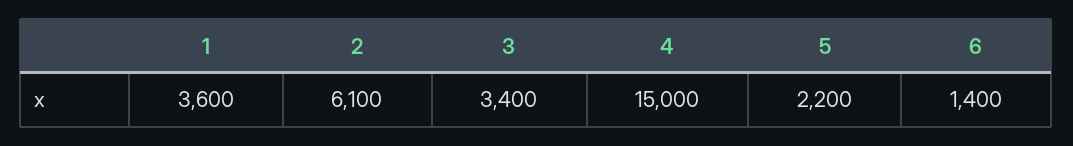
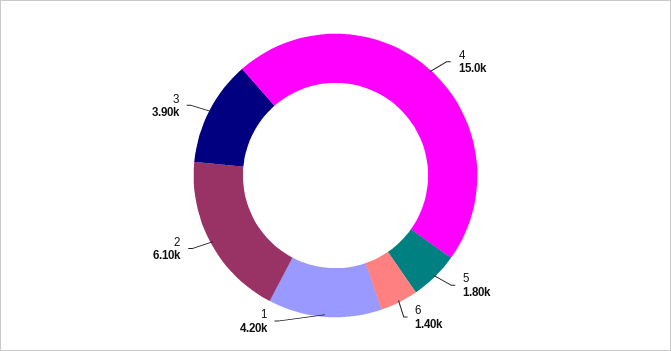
  {
-   "1": 3600,
+   "1": 4200,
    "2": 6100,
-   "3": 3400,
+   "3": 3900,
    "4": 15000,
-   "5": 2200,
+   "5": 1800,
    "6": 1400
  }

